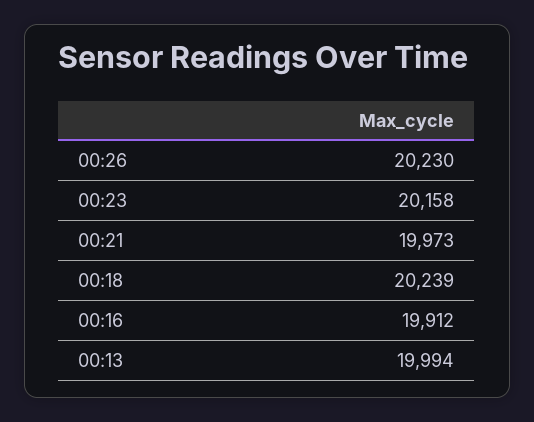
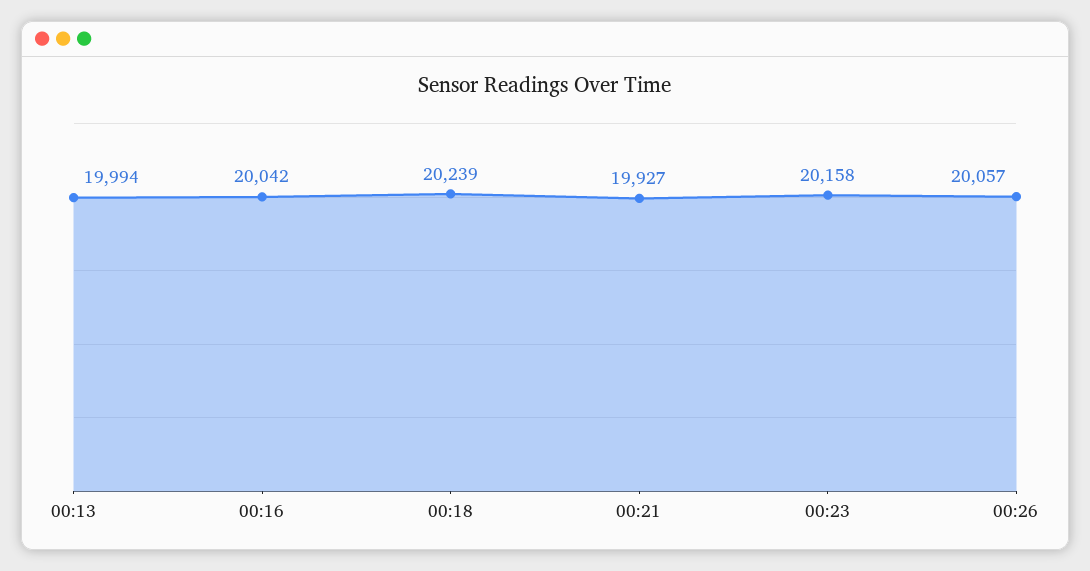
  {
-   "00:26": 20230,
+   "00:26": 20057,
    "00:23": 20158,
-   "00:21": 19973,
+   "00:21": 19927,
    "00:18": 20239,
-   "00:16": 19912,
+   "00:16": 20042,
    "00:13": 19994
  }

